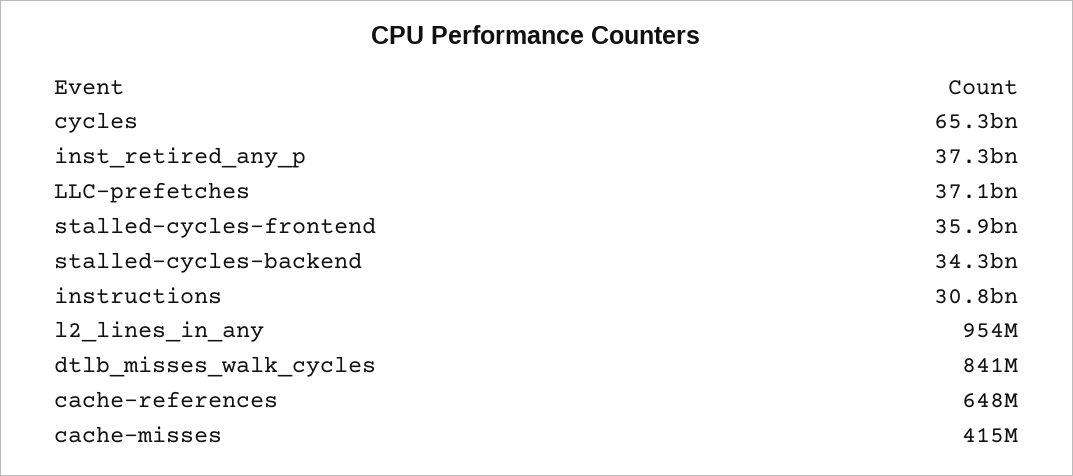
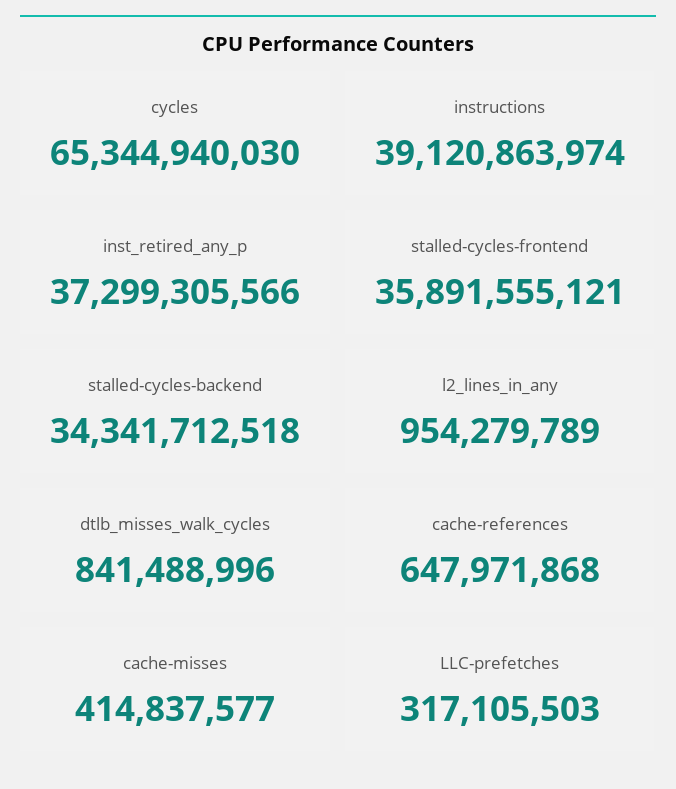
  {
    "cycles": 65344940030,
    "inst_retired_any_p": 37299305566,
-   "LLC-prefetches": 37100000000,
+   "LLC-prefetches": 317105503,
    "stalled-cycles-frontend": 35891555121,
    "stalled-cycles-backend": 34341712518,
-   "instructions": 30800000000,
+   "instructions": 39120863974,
    "l2_lines_in_any": 954279789,
    "dtlb_misses_walk_cycles": 841488996,
    "cache-references": 647971868,
    "cache-misses": 414837577
  }

